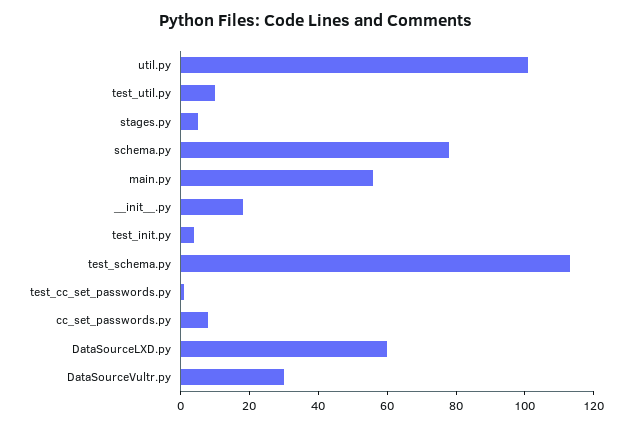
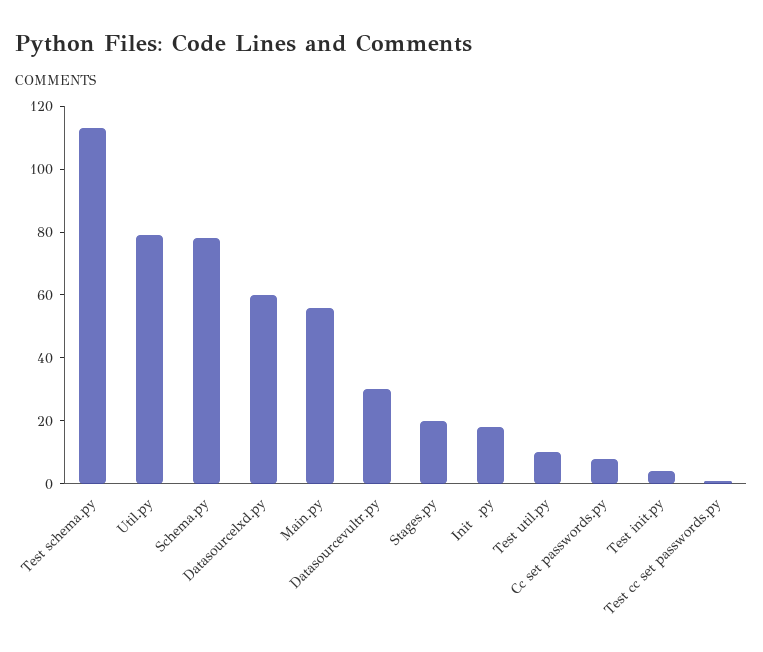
  {
-   "util.py": 100,
+   "util.py": 80,
    "test_util.py": 10,
-   "stages.py": 5,
+   "stages.py": 20,
    "schema.py": 80,
    "main.py": 55,
    "__init__.py": 20,
    "test_init.py": 5,
    "test_schema.py": 115,
    "test_cc_set_passwords.py": 0,
    "cc_set_passwords.py": 10,
    "DataSourceLXD.py": 60,
    "DataSourceVultr.py": 30
  }

